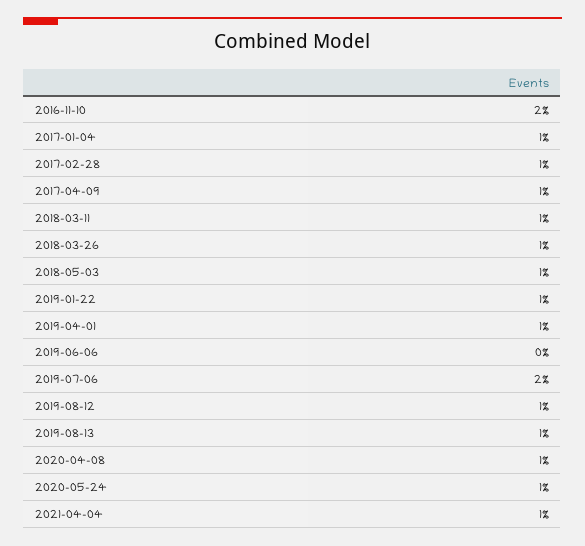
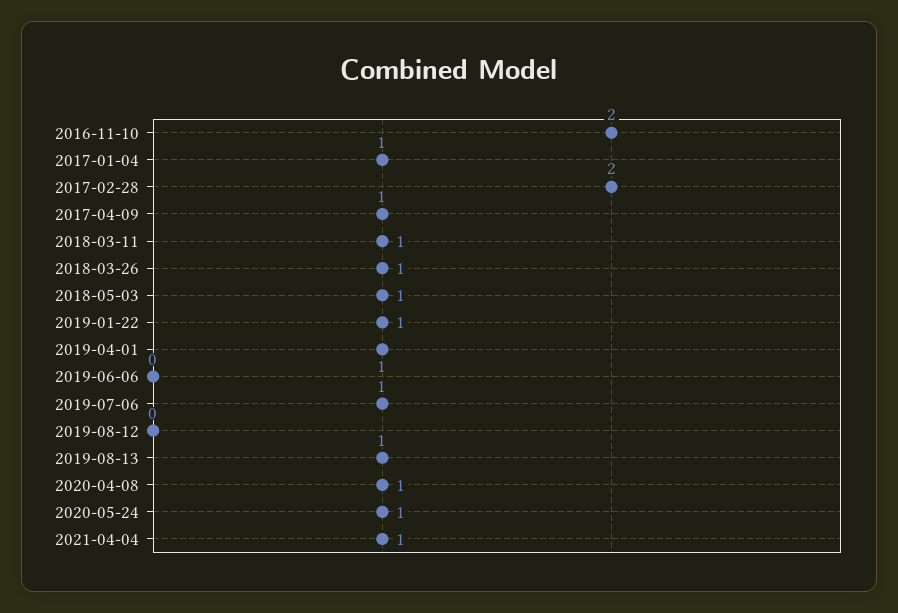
  {
    "2016-11-10": 2,
    "2017-01-04": 1,
-   "2017-02-28": 1,
+   "2017-02-28": 2,
    "2017-04-09": 1,
    "2018-03-11": 1,
    "2018-03-26": 1,
    "2018-05-03": 1,
    "2019-01-22": 1,
    "2019-04-01": 1,
    "2019-06-06": 0,
-   "2019-07-06": 2,
+   "2019-07-06": 1,
-   "2019-08-12": 1,
+   "2019-08-12": 0,
    "2019-08-13": 1,
    "2020-04-08": 1,
    "2020-05-24": 1,
    "2021-04-04": 1
  }

